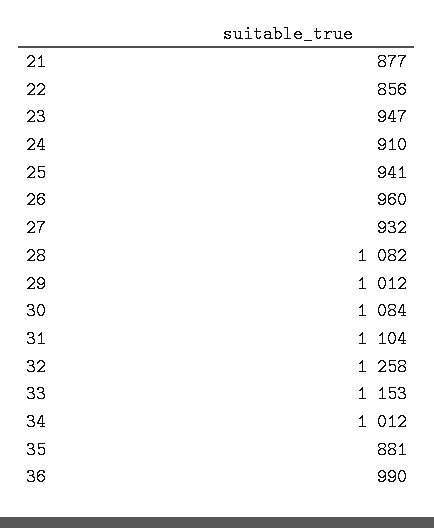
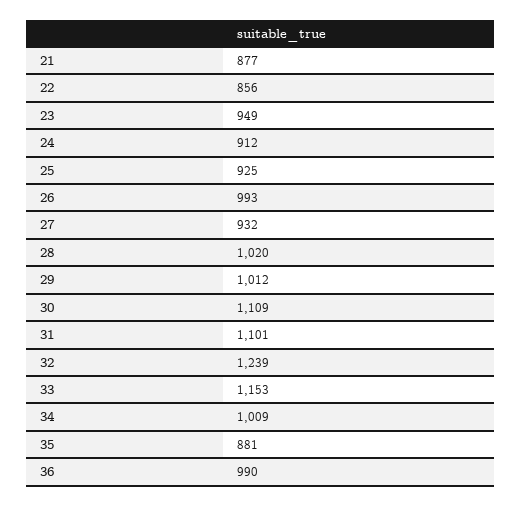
  {
    "21": 877,
    "22": 856,
-   "23": 947,
+   "23": 949,
-   "24": 910,
+   "24": 912,
-   "25": 941,
+   "25": 925,
-   "26": 960,
+   "26": 993,
    "27": 932,
-   "28": 1082,
+   "28": 1020,
    "29": 1012,
-   "30": 1084,
+   "30": 1109,
-   "31": 1104,
+   "31": 1101,
-   "32": 1258,
+   "32": 1239,
    "33": 1153,
-   "34": 1012,
+   "34": 1009,
    "35": 881,
    "36": 990
  }

